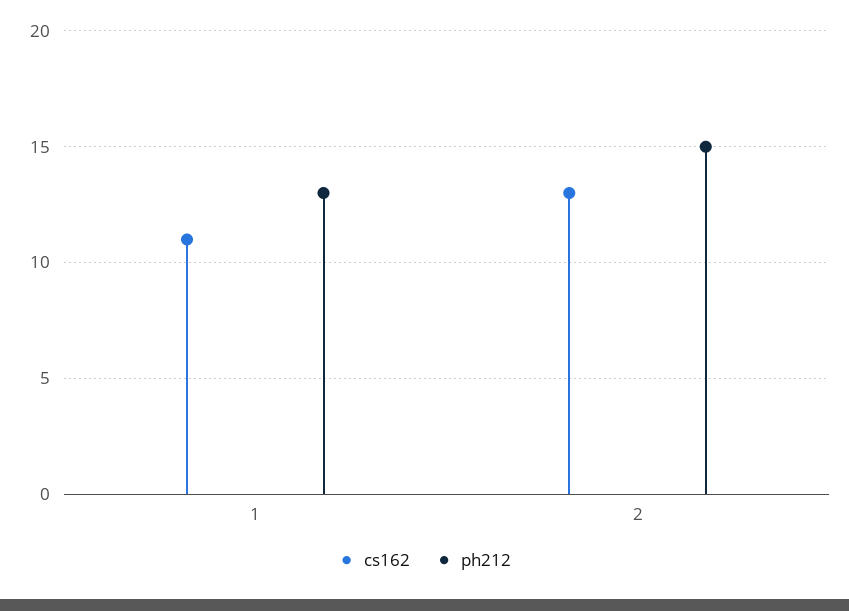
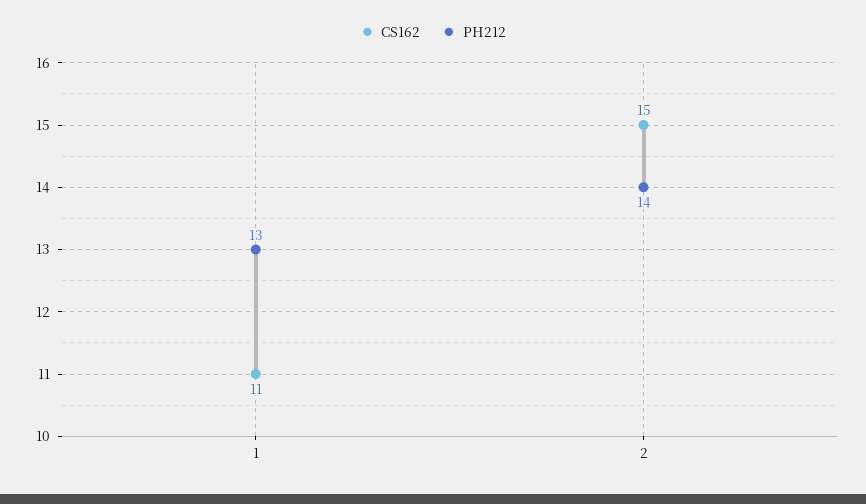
  {
    "cs162": {
      "1": 11,
-     "2": 13
+     "2": 15
    },
    "ph212": {
      "1": 13,
-     "2": 15
+     "2": 14
    }
  }

